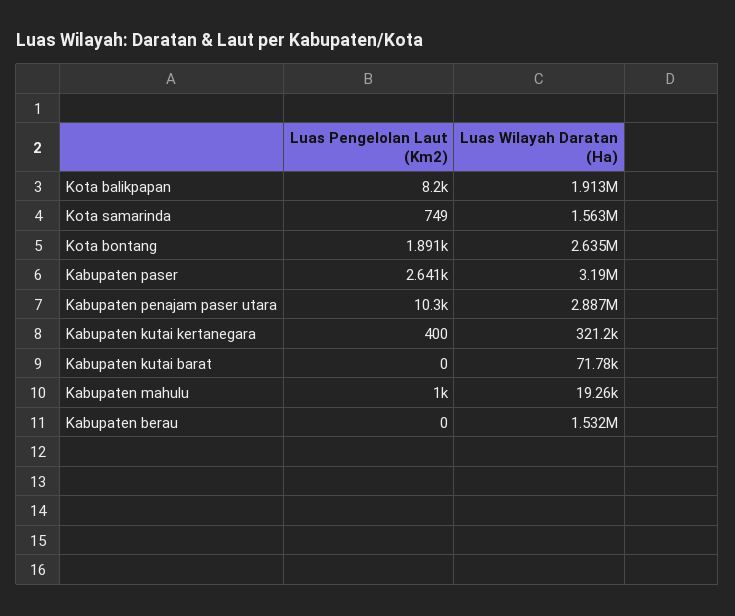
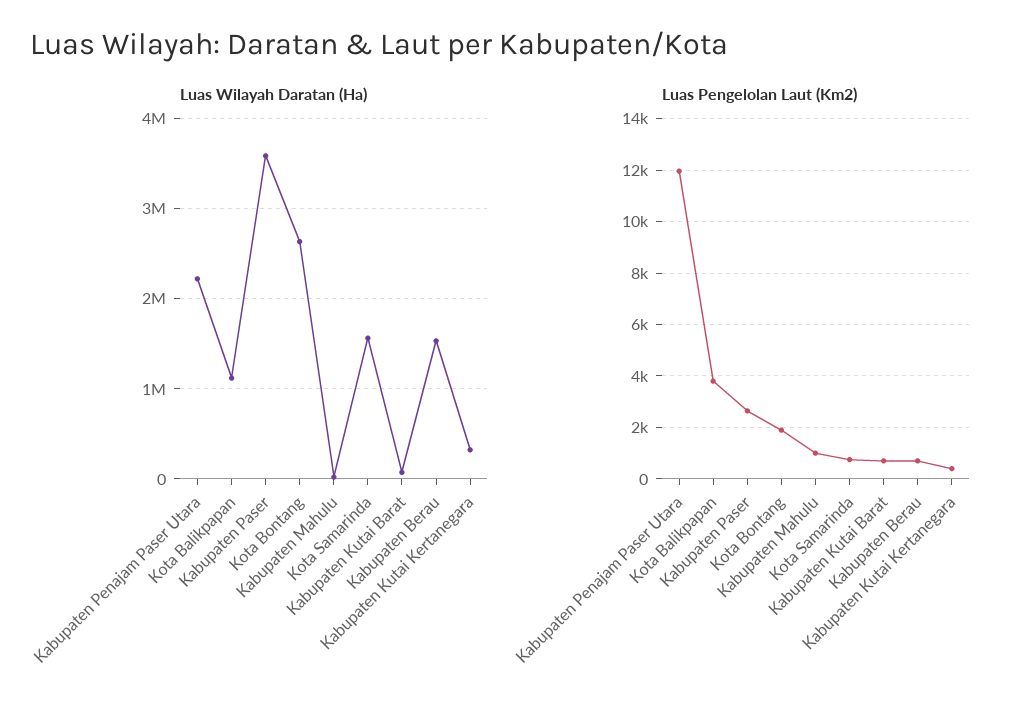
  {
    "Luas Pengelolan Laut (Km2)": {
-     "Kota balikpapan": 8200,
+     "Kota balikpapan": 3750,
      "Kota samarinda": 749,
      "Kota bontang": 1891,
      "Kabupaten paser": 2641,
-     "Kabupaten penajam paser utara": 10300,
+     "Kabupaten penajam paser utara": 12000,
      "Kabupaten kutai kertanegara": 400,
-     "Kabupaten kutai barat": 0,
+     "Kabupaten kutai barat": 750,
      "Kabupaten mahulu": 1000,
-     "Kabupaten berau": 0
+     "Kabupaten berau": 750
    },
    "Luas Wilayah Daratan (Ha)": {
-     "Kota balikpapan": 1913000,
+     "Kota balikpapan": 1100000,
      "Kota samarinda": 1563000,
      "Kota bontang": 2635000,
-     "Kabupaten paser": 3190000,
+     "Kabupaten paser": 3600000,
-     "Kabupaten penajam paser utara": 2887000,
+     "Kabupaten penajam paser utara": 2200000,
      "Kabupaten kutai kertanegara": 321200,
      "Kabupaten kutai barat": 71780,
      "Kabupaten mahulu": 19260,
      "Kabupaten berau": 1532000
    }
  }

